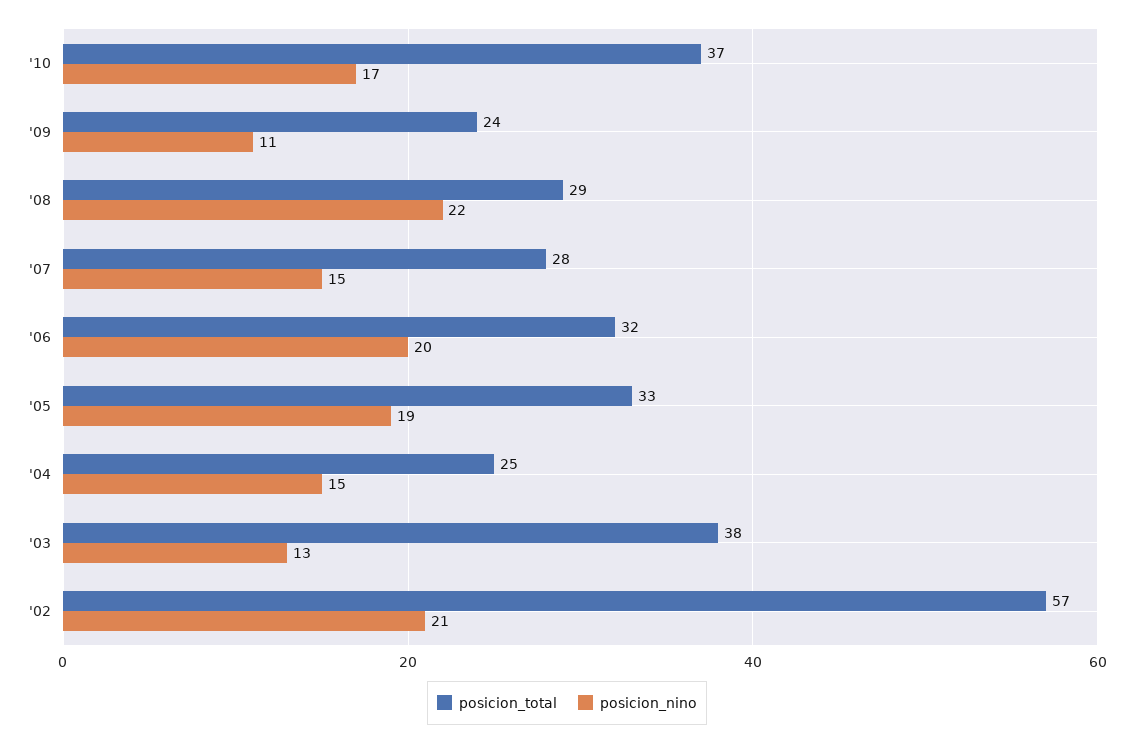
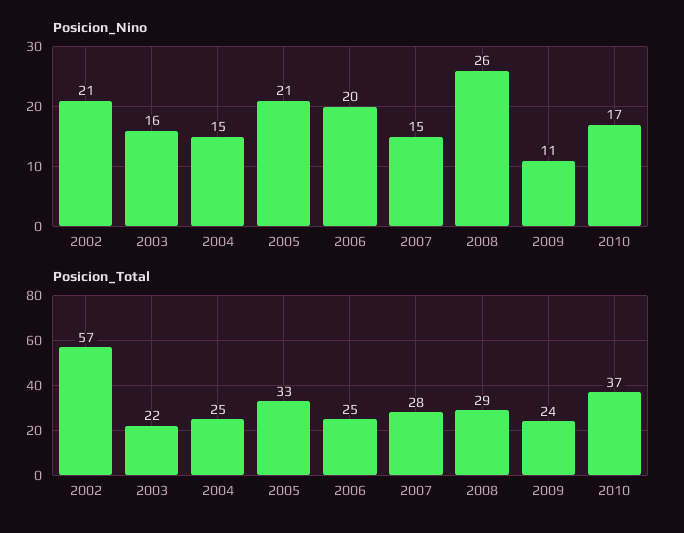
  {
    "posicion_total": {
      "'10": 37,
      "'09": 24,
      "'08": 29,
      "'07": 28,
-     "'06": 32,
+     "'06": 25,
      "'05": 33,
      "'04": 25,
-     "'03": 38,
+     "'03": 22,
      "'02": 57
    },
    "posicion_nino": {
      "'10": 17,
      "'09": 11,
-     "'08": 22,
+     "'08": 26,
      "'07": 15,
      "'06": 20,
-     "'05": 19,
+     "'05": 21,
      "'04": 15,
-     "'03": 13,
+     "'03": 16,
      "'02": 21
    }
  }

